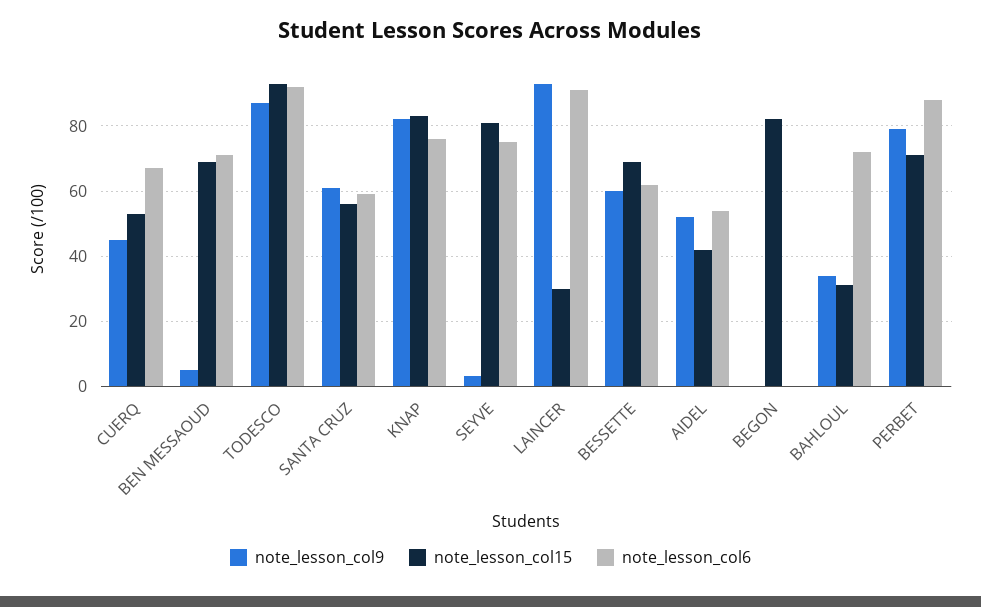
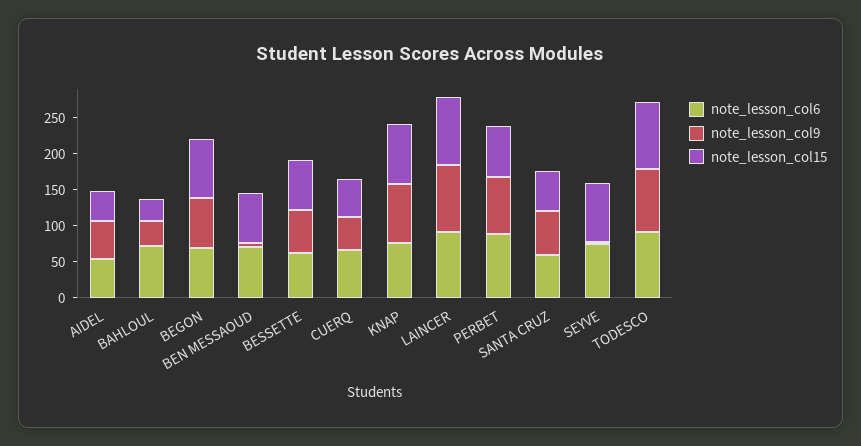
  {
    "note_lesson_col9": {
      "CUERQ": 45,
      "BEN MESSAOUD": 5,
      "TODESCO": 85,
      "SANTA CRUZ": 60,
      "KNAP": 80,
      "SEYVE": 5,
      "LAINCER": 95,
      "BESSETTE": 60,
      "AIDEL": 50,
-     "BEGON": 0,
+     "BEGON": 75,
      "BAHLOUL": 35,
      "PERBET": 80
    },
    "note_lesson_col15": {
      "CUERQ": 55,
      "BEN MESSAOUD": 70,
      "TODESCO": 95,
      "SANTA CRUZ": 55,
      "KNAP": 85,
      "SEYVE": 80,
-     "LAINCER": 30,
+     "LAINCER": 100,
      "BESSETTE": 70,
      "AIDEL": 40,
      "BEGON": 80,
      "BAHLOUL": 30,
      "PERBET": 70
    },
    "note_lesson_col6": {
      "CUERQ": 65,
      "BEN MESSAOUD": 70,
      "TODESCO": 90,
      "SANTA CRUZ": 60,
      "KNAP": 75,
      "SEYVE": 75,
      "LAINCER": 90,
      "BESSETTE": 60,
      "AIDEL": 55,
-     "BEGON": 0,
+     "BEGON": 75,
      "BAHLOUL": 70,
      "PERBET": 90
    }
  }

